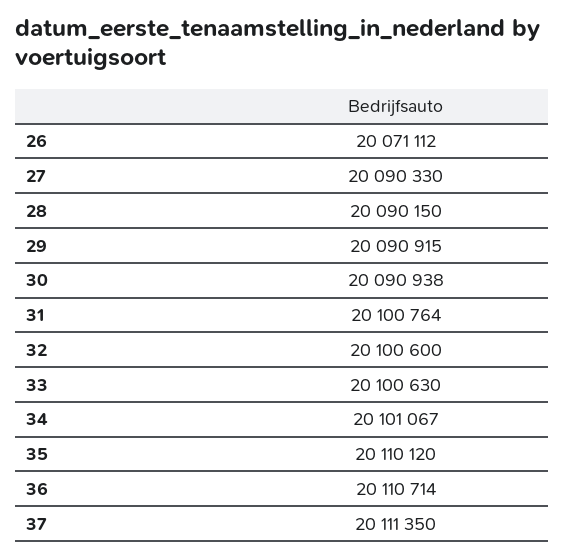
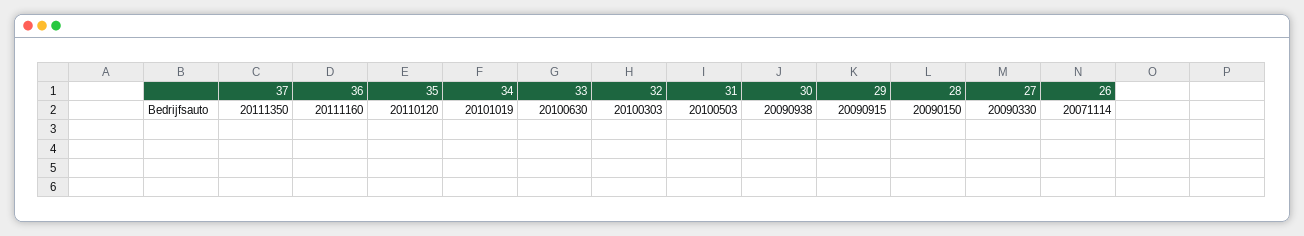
  {
-   "26": 20071112,
+   "26": 20071114,
    "27": 20090330,
    "28": 20090150,
    "29": 20090915,
    "30": 20090938,
-   "31": 20100764,
+   "31": 20100503,
-   "32": 20100600,
+   "32": 20100303,
    "33": 20100630,
-   "34": 20101067,
+   "34": 20101019,
    "35": 20110120,
-   "36": 20110714,
+   "36": 20111160,
    "37": 20111350
  }

